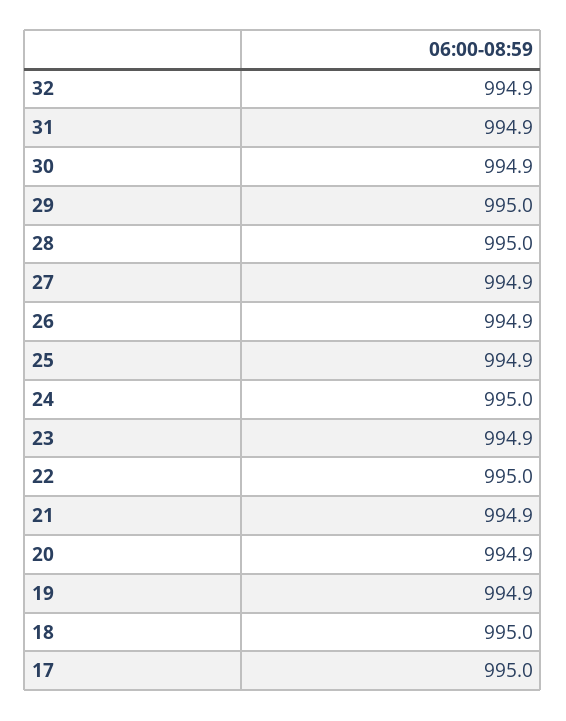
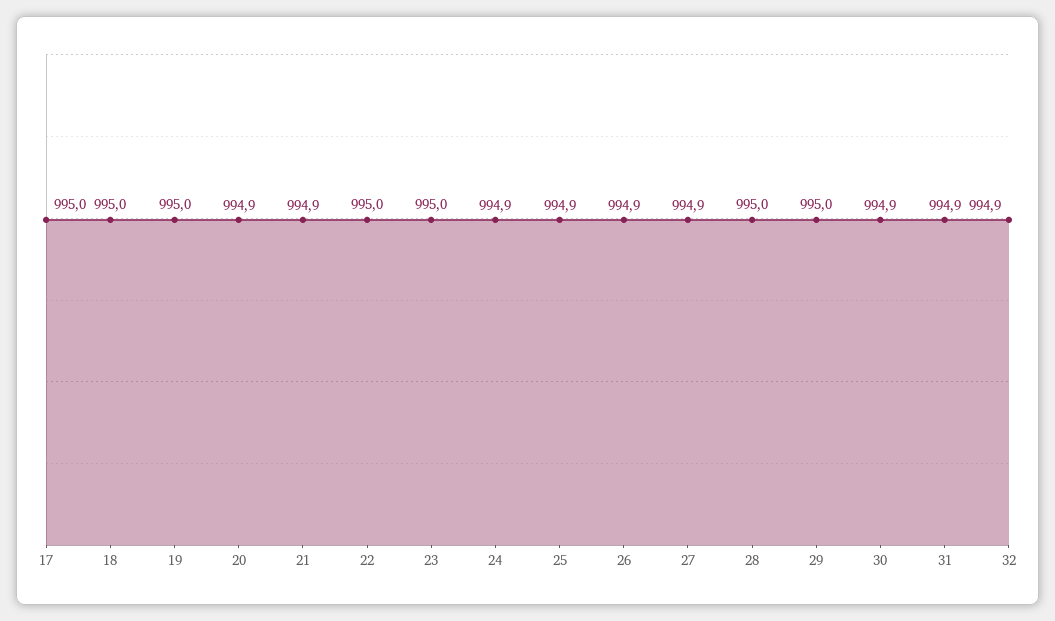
  {
    "32": 994.9,
    "31": 994.9,
    "30": 994.9,
    "29": 995,
    "28": 995,
    "27": 994.9,
    "26": 994.9,
    "25": 994.9,
-   "24": 995,
+   "24": 994.9,
-   "23": 994.9,
+   "23": 995,
    "22": 995,
    "21": 994.9,
    "20": 994.9,
-   "19": 994.9,
+   "19": 995,
    "18": 995,
    "17": 995
  }

